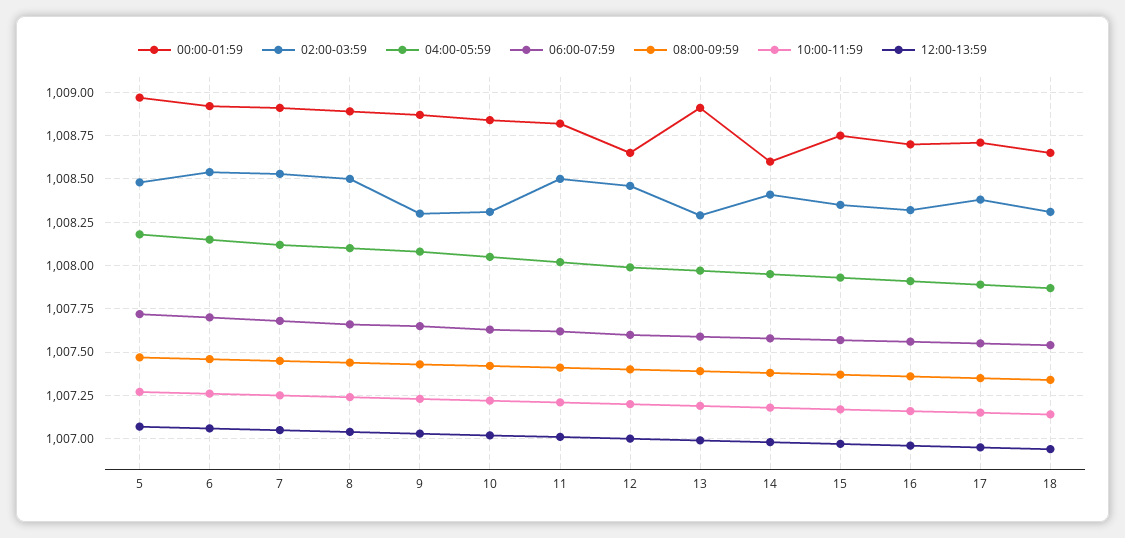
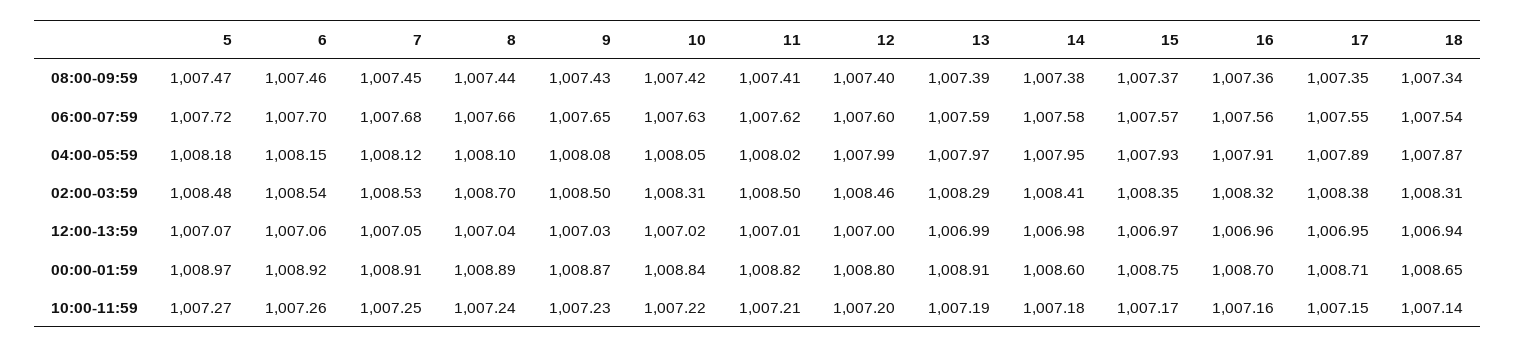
  {
    "00:00-01:59": {
      "5": 1008.97,
      "6": 1008.92,
      "7": 1008.91,
      "8": 1008.89,
      "9": 1008.87,
      "10": 1008.84,
      "11": 1008.82,
-     "12": 1008.65,
+     "12": 1008.8,
      "13": 1008.91,
      "14": 1008.6,
      "15": 1008.75,
      "16": 1008.7,
      "17": 1008.71,
      "18": 1008.65
    },
    "02:00-03:59": {
      "5": 1008.48,
      "6": 1008.54,
      "7": 1008.53,
-     "8": 1008.5,
+     "8": 1008.7,
-     "9": 1008.3,
+     "9": 1008.5,
      "10": 1008.31,
      "11": 1008.5,
      "12": 1008.46,
      "13": 1008.29,
      "14": 1008.41,
      "15": 1008.35,
      "16": 1008.32,
      "17": 1008.38,
      "18": 1008.31
    },
    "04:00-05:59": {
      "5": 1008.18,
      "6": 1008.15,
      "7": 1008.12,
      "8": 1008.1,
      "9": 1008.08,
      "10": 1008.05,
      "11": 1008.02,
      "12": 1007.99,
      "13": 1007.97,
      "14": 1007.95,
      "15": 1007.93,
      "16": 1007.91,
      "17": 1007.89,
      "18": 1007.87
    },
    "06:00-07:59": {
      "5": 1007.72,
      "6": 1007.7,
      "7": 1007.68,
      "8": 1007.66,
      "9": 1007.65,
      "10": 1007.63,
      "11": 1007.62,
      "12": 1007.6,
      "13": 1007.59,
      "14": 1007.58,
      "15": 1007.57,
      "16": 1007.56,
      "17": 1007.55,
      "18": 1007.54
    },
    "08:00-09:59": {
      "5": 1007.47,
      "6": 1007.46,
      "7": 1007.45,
      "8": 1007.44,
      "9": 1007.43,
      "10": 1007.42,
      "11": 1007.41,
      "12": 1007.4,
      "13": 1007.39,
      "14": 1007.38,
      "15": 1007.37,
      "16": 1007.36,
      "17": 1007.35,
      "18": 1007.34
    },
    "10:00-11:59": {
      "5": 1007.27,
      "6": 1007.26,
      "7": 1007.25,
      "8": 1007.24,
      "9": 1007.23,
      "10": 1007.22,
      "11": 1007.21,
      "12": 1007.2,
      "13": 1007.19,
      "14": 1007.18,
      "15": 1007.17,
      "16": 1007.16,
      "17": 1007.15,
      "18": 1007.14
    },
    "12:00-13:59": {
      "5": 1007.07,
      "6": 1007.06,
      "7": 1007.05,
      "8": 1007.04,
      "9": 1007.03,
      "10": 1007.02,
      "11": 1007.01,
      "12": 1007,
      "13": 1006.99,
      "14": 1006.98,
      "15": 1006.97,
      "16": 1006.96,
      "17": 1006.95,
      "18": 1006.94
    }
  }

